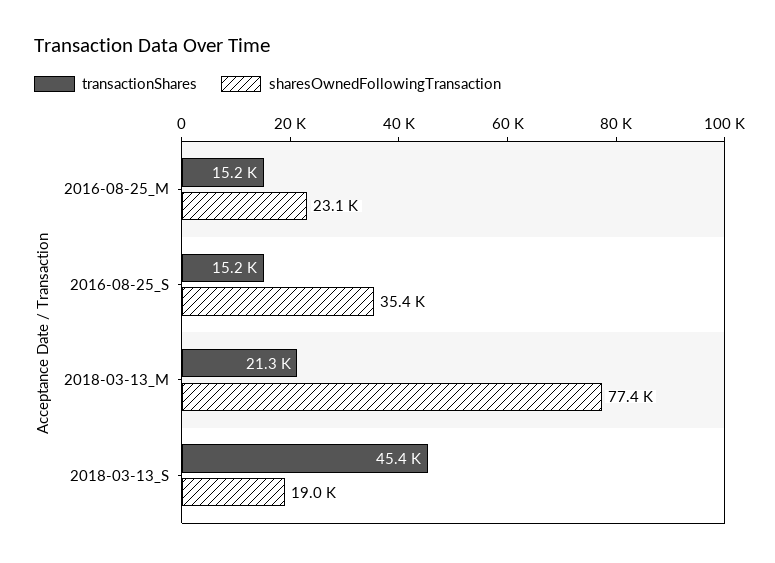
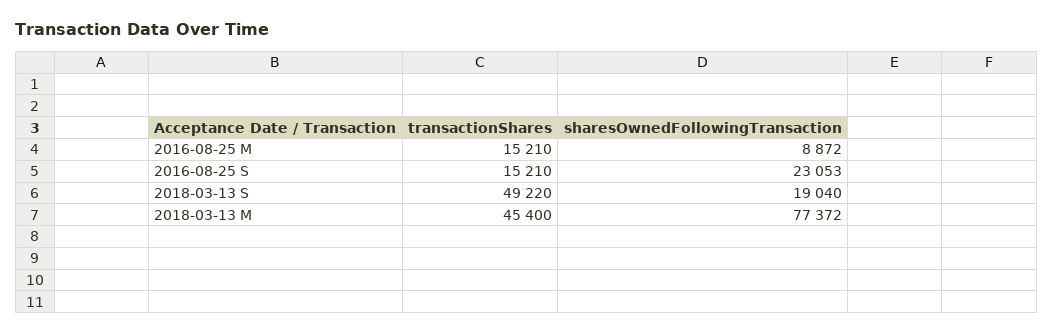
  {
    "transactionShares": {
      "2016-08-25_M": 15210,
      "2016-08-25_S": 15210,
-     "2018-03-13_M": 21300,
+     "2018-03-13_M": 45400,
-     "2018-03-13_S": 45400
+     "2018-03-13_S": 49220
    },
    "sharesOwnedFollowingTransaction": {
-     "2016-08-25_M": 23100,
+     "2016-08-25_M": 8872,
-     "2016-08-25_S": 35400,
+     "2016-08-25_S": 23053,
      "2018-03-13_M": 77372,
      "2018-03-13_S": 19040
    }
  }

